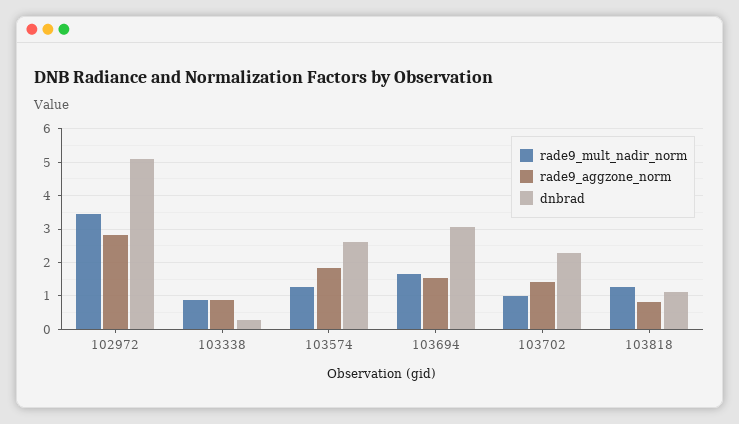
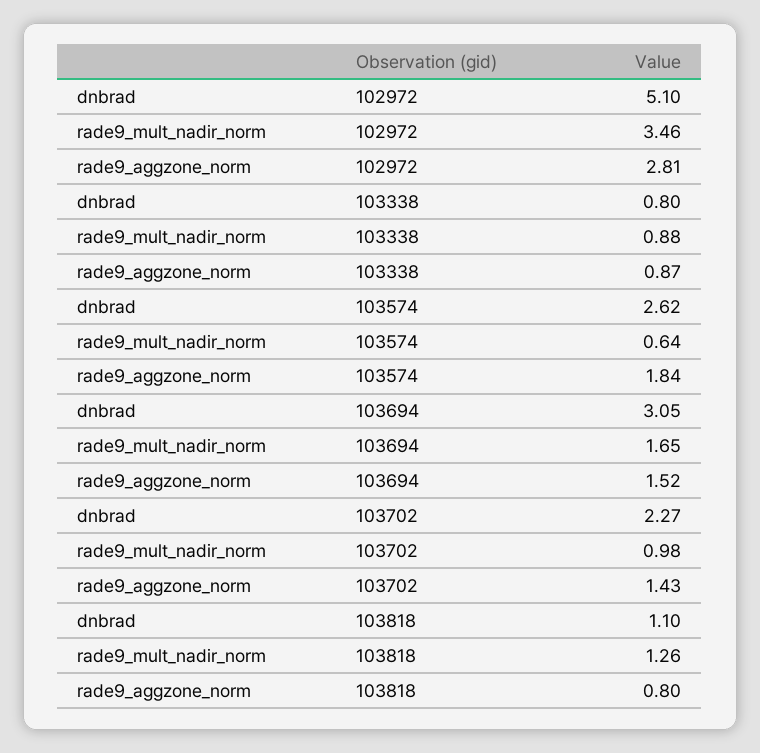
  {
    "rade9_mult_nadir_norm": {
      "102972": 3.46,
      "103338": 0.88,
-     "103574": 1.2,
+     "103574": 0.64,
      "103694": 1.65,
      "103702": 0.98,
      "103818": 1.26
    },
    "rade9_aggzone_norm": {
      "102972": 2.81,
      "103338": 0.87,
      "103574": 1.84,
      "103694": 1.52,
      "103702": 1.43,
      "103818": 0.8
    },
    "dnbrad": {
      "102972": 5.1,
-     "103338": 0.2,
+     "103338": 0.8,
      "103574": 2.62,
      "103694": 3.05,
      "103702": 2.27,
      "103818": 1.1
    }
  }

